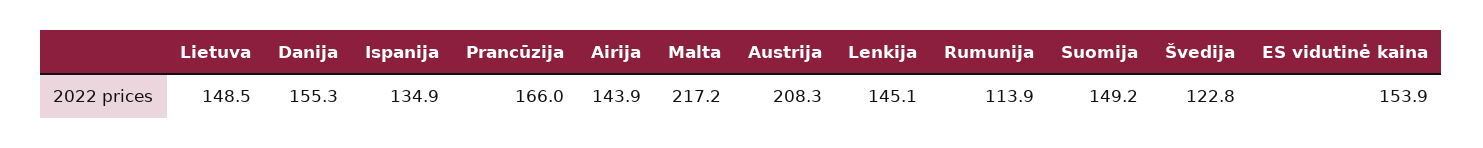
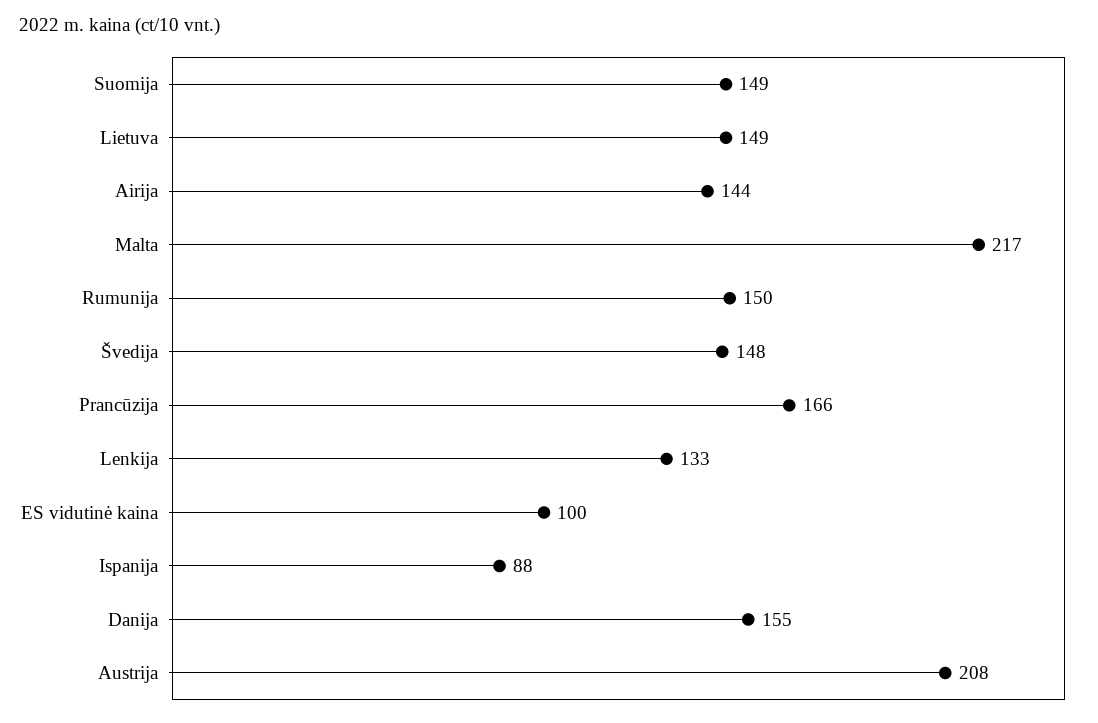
  {
    "Lietuva": 148.5,
    "Danija": 155.3,
-   "Ispanija": 134.9,
+   "Ispanija": 88,
    "Prancūzija": 166,
    "Airija": 143.9,
    "Malta": 217.2,
    "Austrija": 208.3,
-   "Lenkija": 145.1,
+   "Lenkija": 133,
-   "Rumunija": 113.9,
+   "Rumunija": 150,
    "Suomija": 149.2,
-   "Švedija": 122.8,
+   "Švedija": 148,
-   "ES vidutinė kaina": 153.9
+   "ES vidutinė kaina": 100
  }

